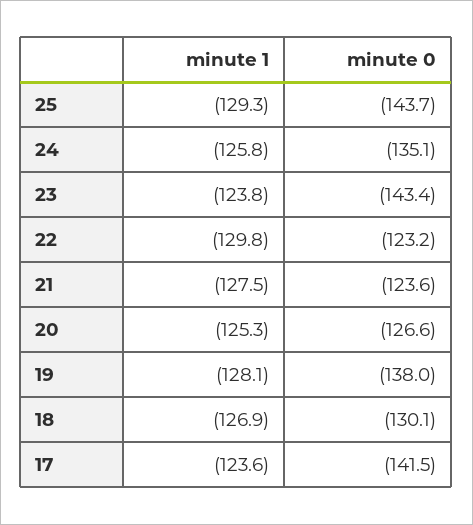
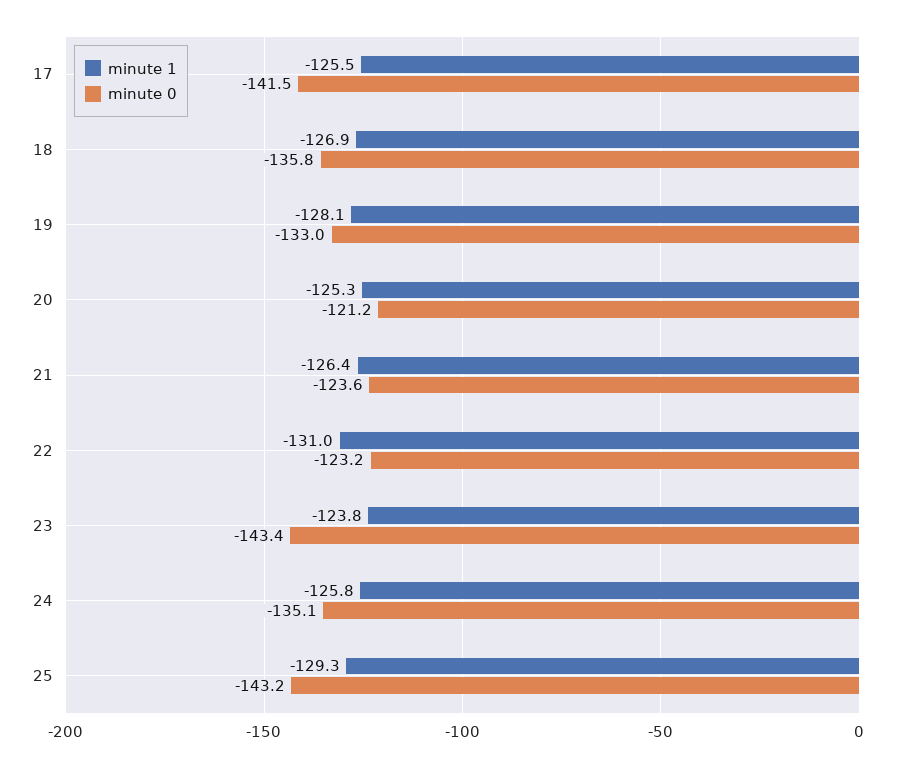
  {
    "minute 1": {
      "25": -129.3,
      "24": -125.8,
      "23": -123.8,
-     "22": -129.8,
+     "22": -131,
-     "21": -127.5,
+     "21": -126.4,
      "20": -125.3,
      "19": -128.1,
      "18": -126.9,
-     "17": -123.6
+     "17": -125.5
    },
    "minute 0": {
-     "25": -143.7,
+     "25": -143.2,
      "24": -135.1,
      "23": -143.4,
      "22": -123.2,
      "21": -123.6,
-     "20": -126.6,
+     "20": -121.2,
-     "19": -138,
+     "19": -133,
-     "18": -130.1,
+     "18": -135.8,
      "17": -141.5
    }
  }

